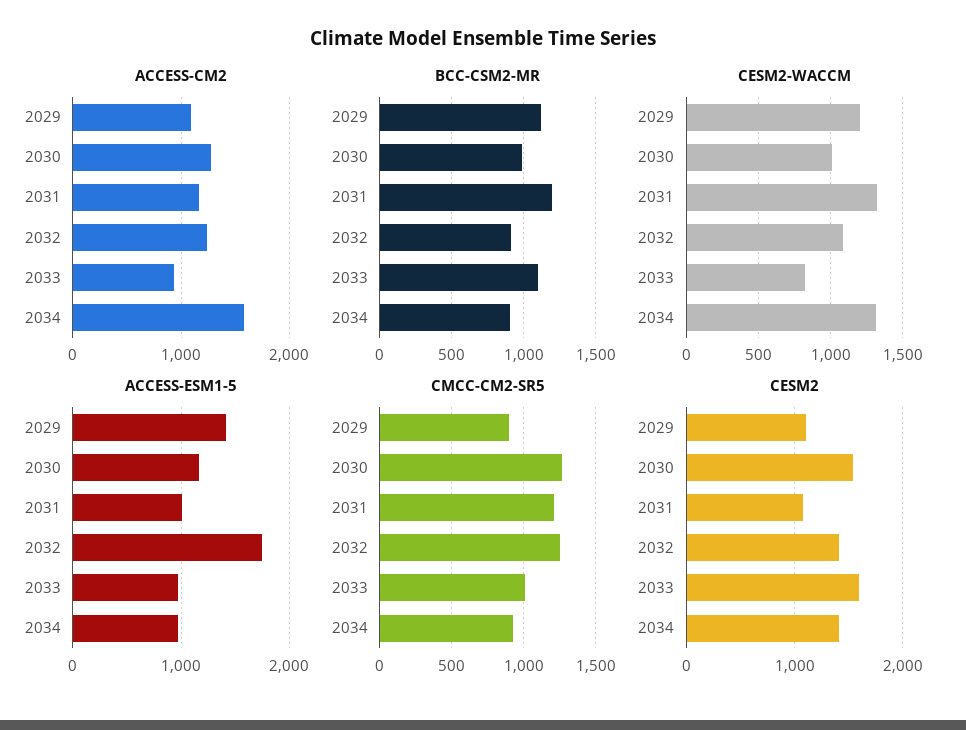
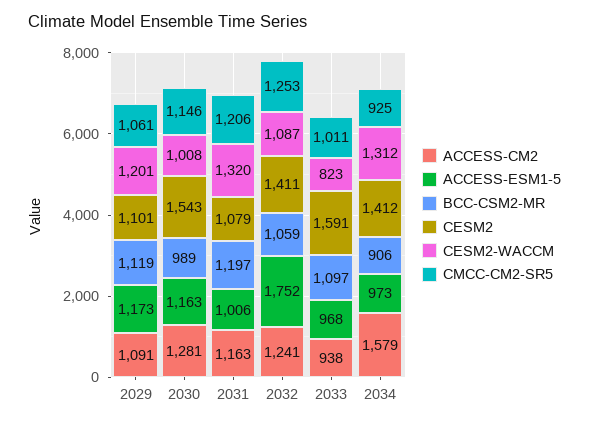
  {
    "ACCESS-CM2": {
      "2029": 1091,
      "2030": 1281,
      "2031": 1163,
      "2032": 1241,
      "2033": 938,
      "2034": 1579
    },
    "BCC-CSM2-MR": {
      "2029": 1119,
      "2030": 989,
      "2031": 1197,
-     "2032": 900,
+     "2032": 1059,
      "2033": 1097,
      "2034": 906
    },
    "CESM2-WACCM": {
      "2029": 1201,
      "2030": 1008,
      "2031": 1320,
      "2032": 1087,
      "2033": 823,
      "2034": 1312
    },
    "ACCESS-ESM1-5": {
-     "2029": 1400,
+     "2029": 1173,
      "2030": 1163,
      "2031": 1006,
      "2032": 1752,
      "2033": 968,
      "2034": 973
    },
    "CMCC-CM2-SR5": {
-     "2029": 900,
+     "2029": 1061,
-     "2030": 1250,
+     "2030": 1146,
      "2031": 1206,
      "2032": 1253,
      "2033": 1011,
      "2034": 925
    },
    "CESM2": {
      "2029": 1101,
      "2030": 1543,
      "2031": 1079,
      "2032": 1411,
      "2033": 1591,
      "2034": 1412
    }
  }

